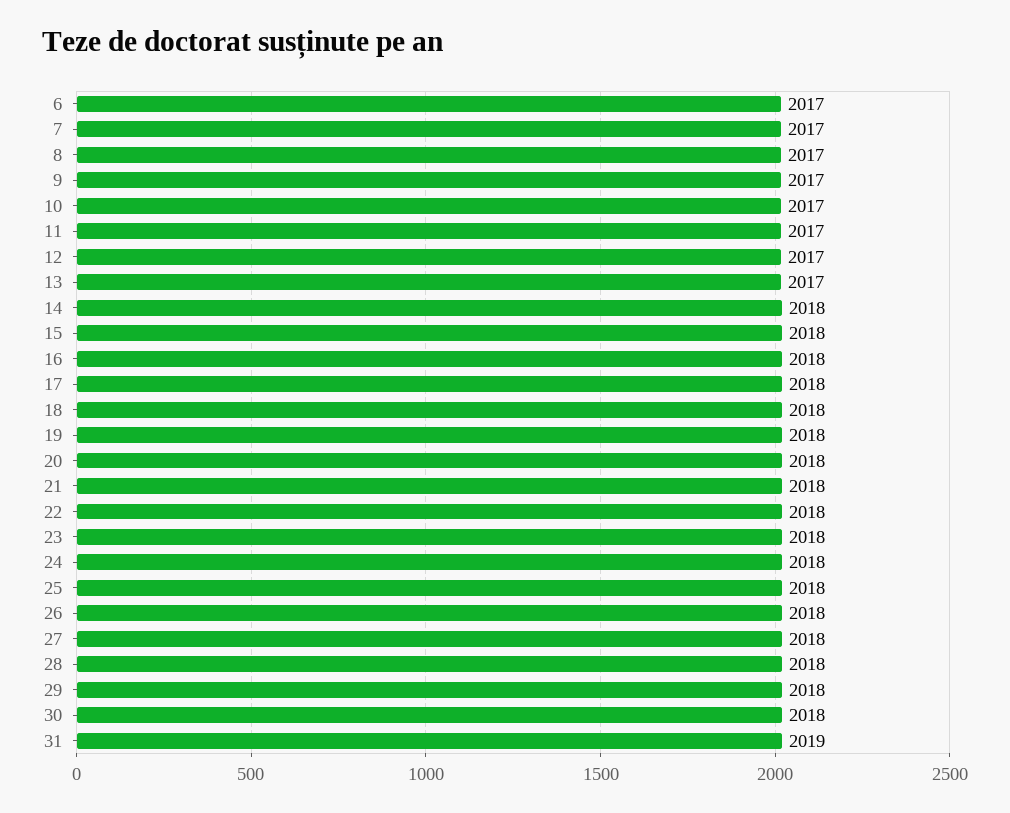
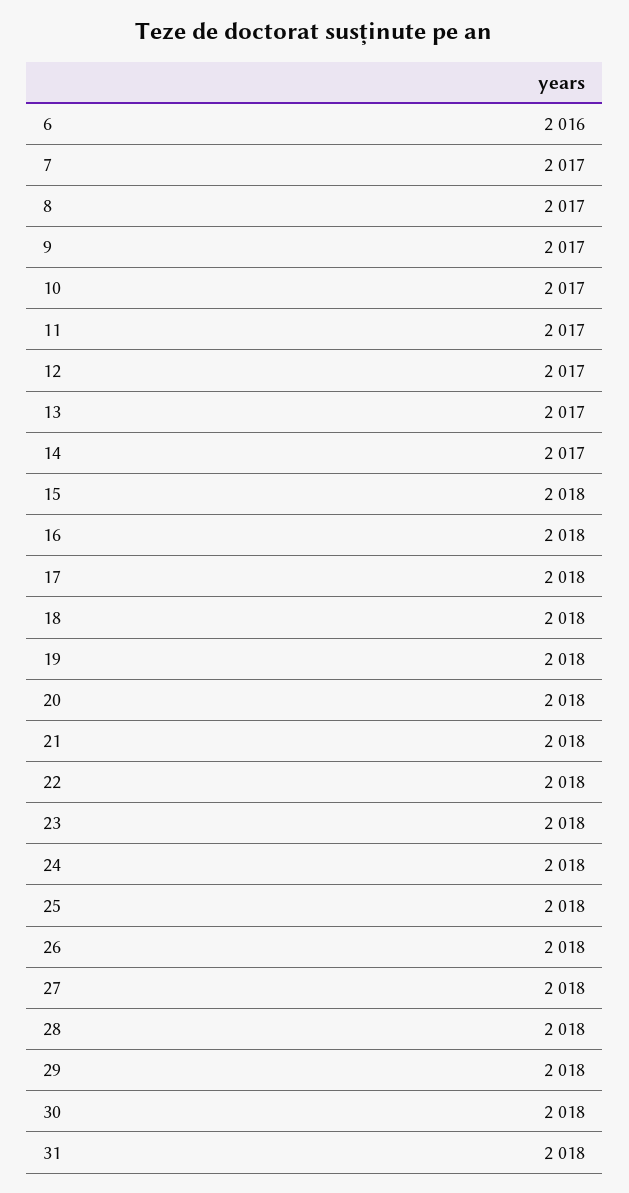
  {
-   "6": 2017,
+   "6": 2016,
    "7": 2017,
    "8": 2017,
    "9": 2017,
    "10": 2017,
    "11": 2017,
    "12": 2017,
    "13": 2017,
-   "14": 2018,
+   "14": 2017,
    "15": 2018,
    "16": 2018,
    "17": 2018,
    "18": 2018,
    "19": 2018,
    "20": 2018,
    "21": 2018,
    "22": 2018,
    "23": 2018,
    "24": 2018,
    "25": 2018,
    "26": 2018,
    "27": 2018,
    "28": 2018,
    "29": 2018,
    "30": 2018,
-   "31": 2019
+   "31": 2018
  }

